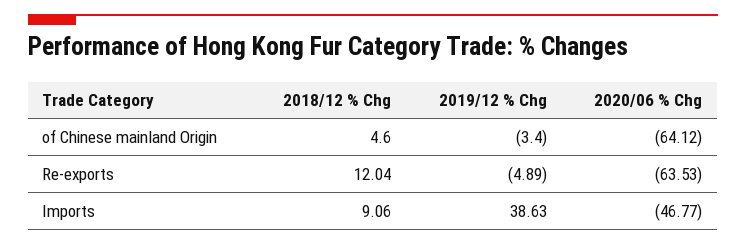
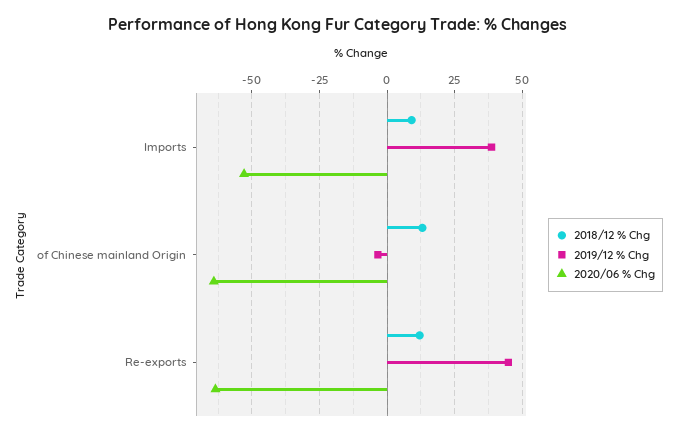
  {
    "2018/12 % Chg": {
-     "of Chinese mainland Origin": 4.6,
+     "of Chinese mainland Origin": 12.5,
      "Re-exports": 12.04,
      "Imports": 9.06
    },
    "2019/12 % Chg": {
      "of Chinese mainland Origin": -3.4,
-     "Re-exports": -4.89,
+     "Re-exports": 45,
      "Imports": 38.63
    },
    "2020/06 % Chg": {
      "of Chinese mainland Origin": -64.12,
      "Re-exports": -63.53,
-     "Imports": -46.77
+     "Imports": -52.5
    }
  }

